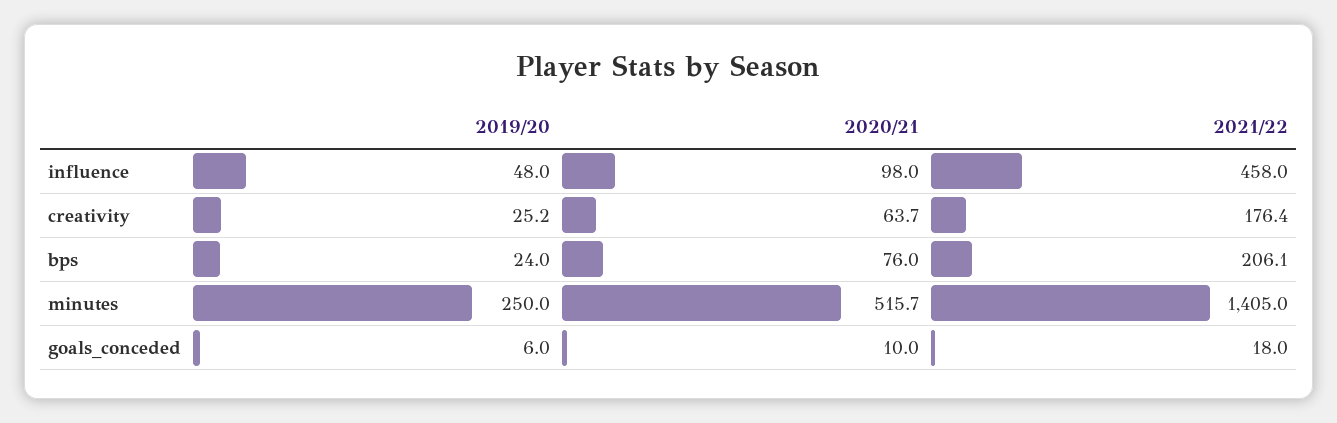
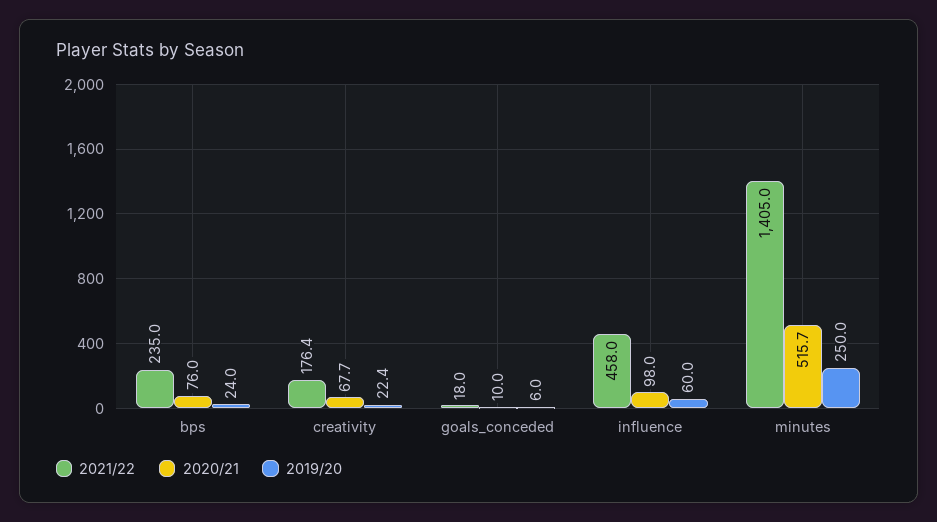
  {
    "2019/20": {
-     "influence": 48,
+     "influence": 60,
-     "creativity": 25.2,
+     "creativity": 22.4,
      "bps": 24,
      "minutes": 250,
      "goals_conceded": 6
    },
    "2020/21": {
      "influence": 98,
-     "creativity": 63.7,
+     "creativity": 67.7,
      "bps": 76,
      "minutes": 515.7,
      "goals_conceded": 10
    },
    "2021/22": {
      "influence": 458,
      "creativity": 176.4,
-     "bps": 206.1,
+     "bps": 235,
      "minutes": 1405,
      "goals_conceded": 18
    }
  }

